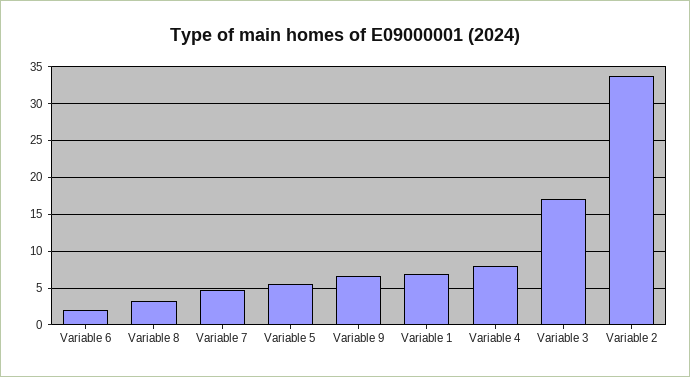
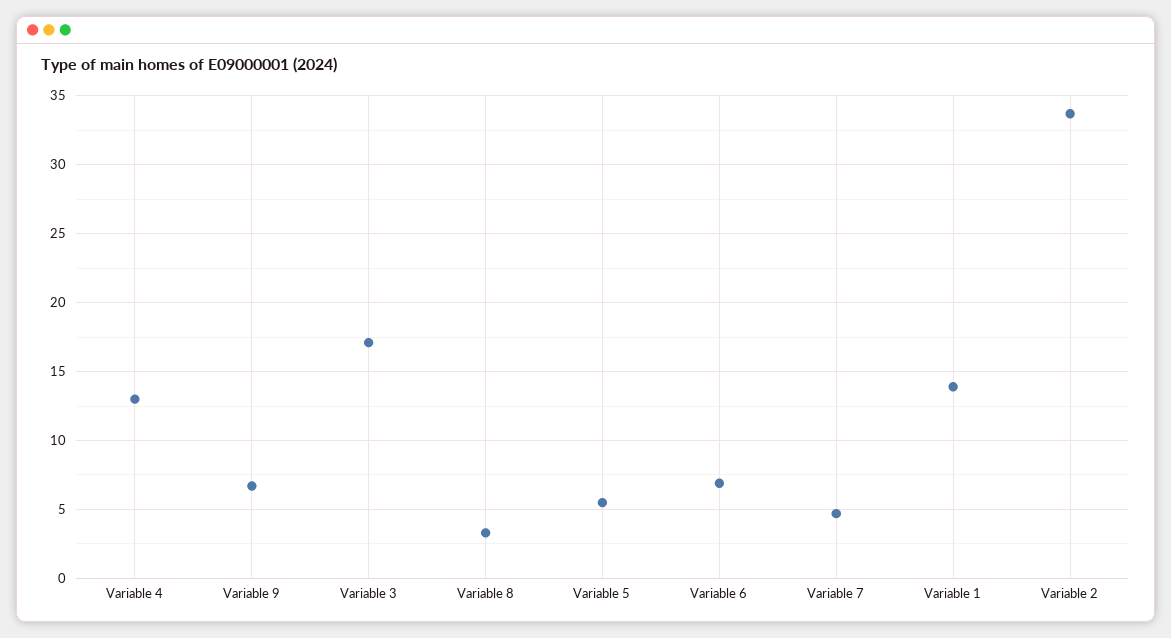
  {
-   "Variable 6": 2,
+   "Variable 6": 7,
    "Variable 8": 3.5,
    "Variable 7": 4.5,
    "Variable 5": 5.5,
    "Variable 9": 6.5,
-   "Variable 1": 7,
+   "Variable 1": 14,
-   "Variable 4": 8,
+   "Variable 4": 13,
    "Variable 3": 17,
    "Variable 2": 33.5
  }

